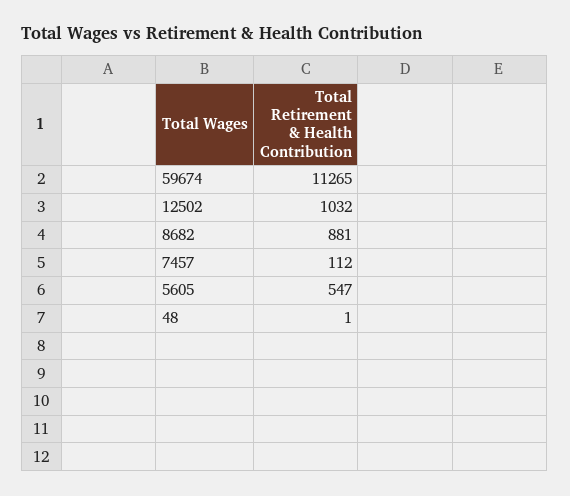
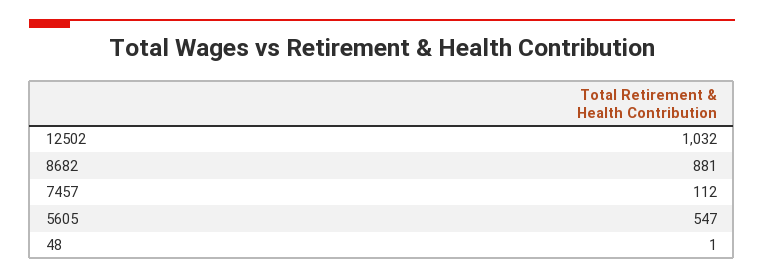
  {
-   "59674": 11265,
    "12502": 1032,
    "8682": 881,
    "7457": 112,
    "5605": 547,
    "48": 1
  }

